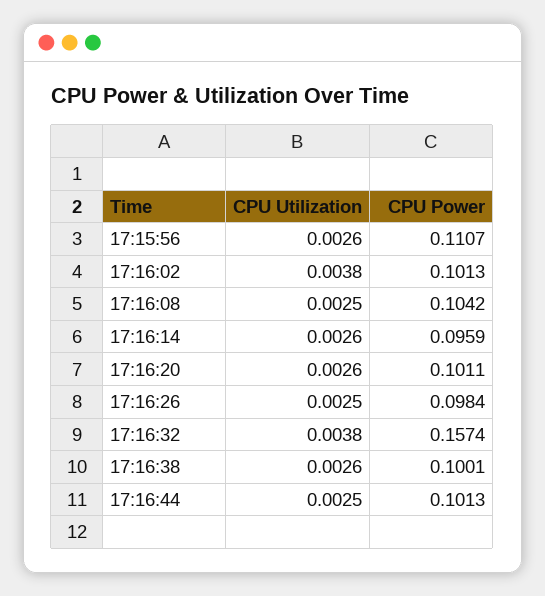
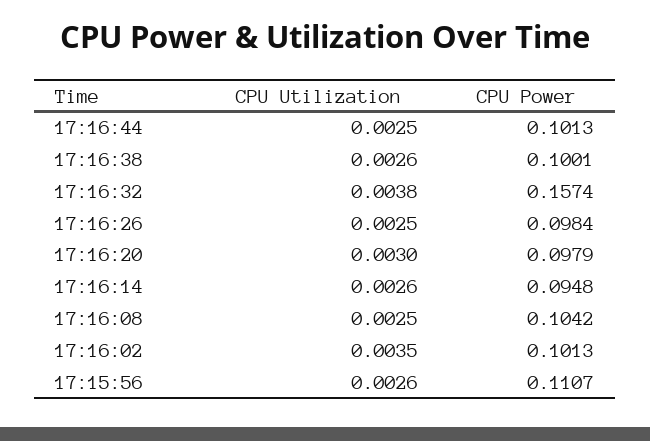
  {
    "CPU Utilization": {
      "17:15:56": 0.0026,
-     "17:16:02": 0.0038,
+     "17:16:02": 0.0035,
      "17:16:08": 0.0025,
      "17:16:14": 0.0026,
-     "17:16:20": 0.0026,
+     "17:16:20": 0.003,
      "17:16:26": 0.0025,
      "17:16:32": 0.0038,
      "17:16:38": 0.0026,
      "17:16:44": 0.0025
    },
    "CPU Power": {
      "17:15:56": 0.1107,
      "17:16:02": 0.1013,
      "17:16:08": 0.1042,
-     "17:16:14": 0.0959,
+     "17:16:14": 0.0948,
-     "17:16:20": 0.1011,
+     "17:16:20": 0.0979,
      "17:16:26": 0.0984,
      "17:16:32": 0.1574,
      "17:16:38": 0.1001,
      "17:16:44": 0.1013
    }
  }

